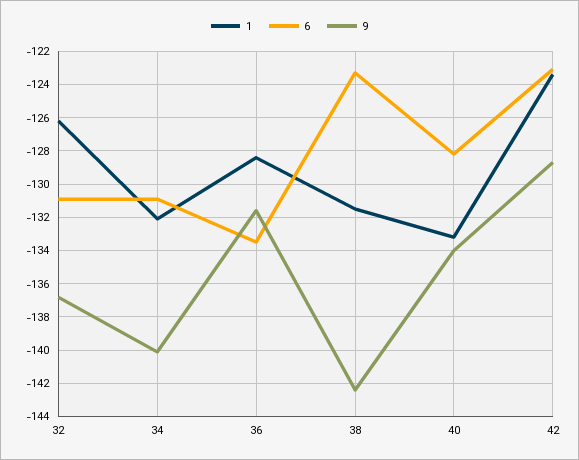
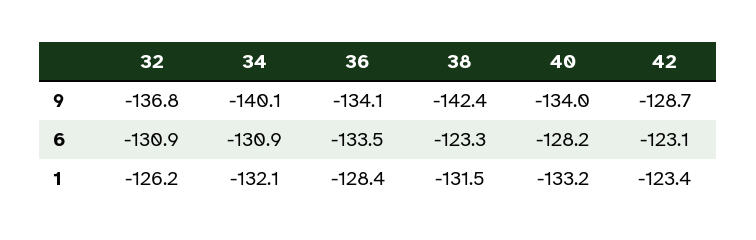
  {
    "1": {
      "32": -126.2,
      "34": -132.1,
      "36": -128.4,
      "38": -131.5,
      "40": -133.2,
      "42": -123.4
    },
    "6": {
      "32": -130.9,
      "34": -130.9,
      "36": -133.5,
      "38": -123.3,
      "40": -128.2,
      "42": -123.1
    },
    "9": {
      "32": -136.8,
      "34": -140.1,
-     "36": -131.5,
+     "36": -134.1,
      "38": -142.4,
      "40": -134,
      "42": -128.7
    }
  }

